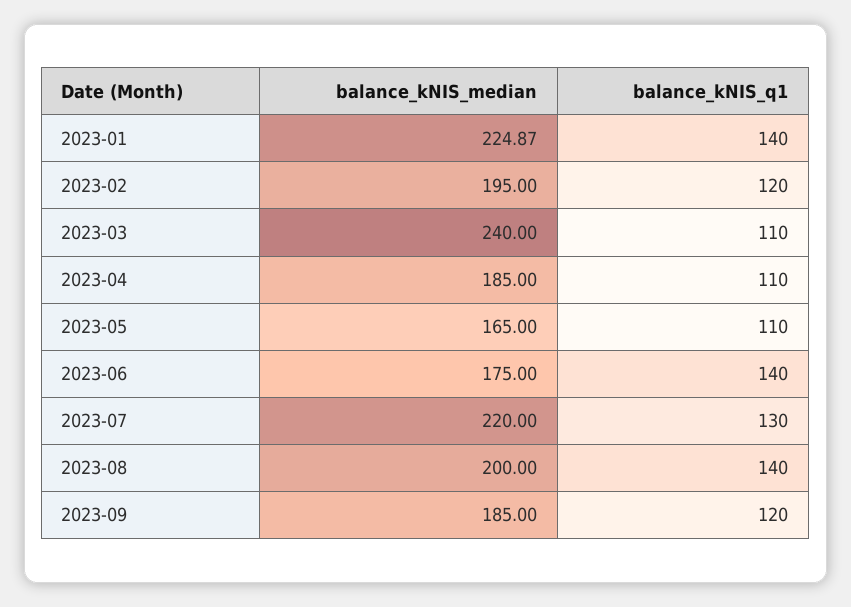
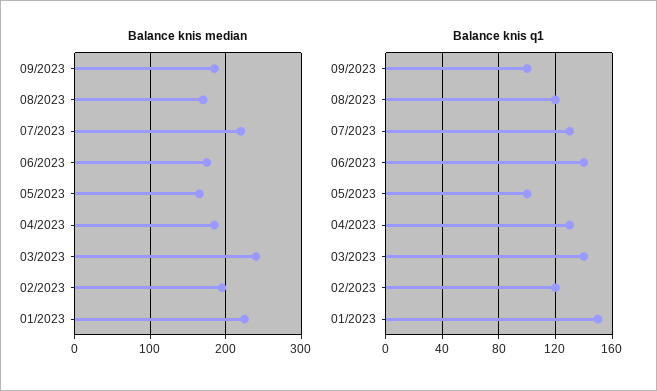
  {
    "balance_kNIS_median": {
      "2023-01": 224.87,
      "2023-02": 195,
      "2023-03": 240,
      "2023-04": 185,
      "2023-05": 165,
      "2023-06": 175,
      "2023-07": 220,
-     "2023-08": 200,
+     "2023-08": 170,
      "2023-09": 185
    },
    "balance_kNIS_q1": {
-     "2023-01": 140,
+     "2023-01": 150,
      "2023-02": 120,
-     "2023-03": 110,
+     "2023-03": 140,
-     "2023-04": 110,
+     "2023-04": 130,
-     "2023-05": 110,
+     "2023-05": 100,
      "2023-06": 140,
      "2023-07": 130,
-     "2023-08": 140,
+     "2023-08": 120,
-     "2023-09": 120
+     "2023-09": 100
    }
  }

